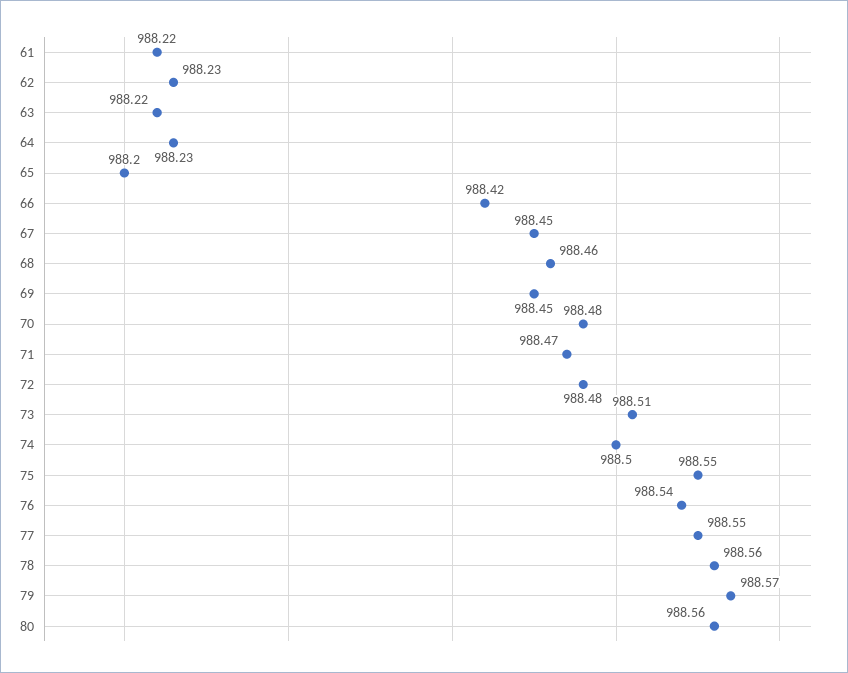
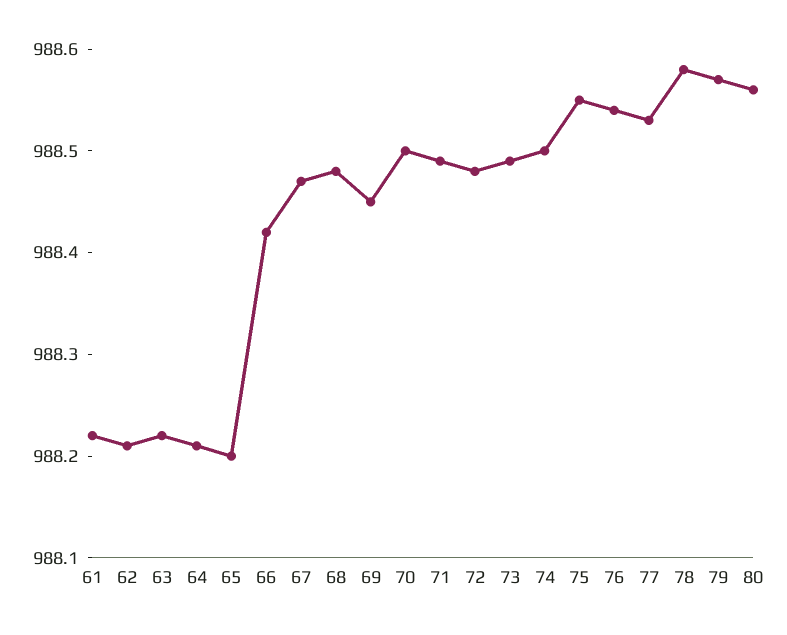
  {
    "61": 988.22,
-   "62": 988.23,
+   "62": 988.21,
    "63": 988.22,
-   "64": 988.23,
+   "64": 988.21,
    "65": 988.2,
    "66": 988.42,
-   "67": 988.45,
+   "67": 988.47,
-   "68": 988.46,
+   "68": 988.48,
    "69": 988.45,
-   "70": 988.48,
+   "70": 988.5,
-   "71": 988.47,
+   "71": 988.49,
    "72": 988.48,
-   "73": 988.51,
+   "73": 988.49,
    "74": 988.5,
    "75": 988.55,
    "76": 988.54,
-   "77": 988.55,
+   "77": 988.53,
-   "78": 988.56,
+   "78": 988.58,
    "79": 988.57,
    "80": 988.56
  }

